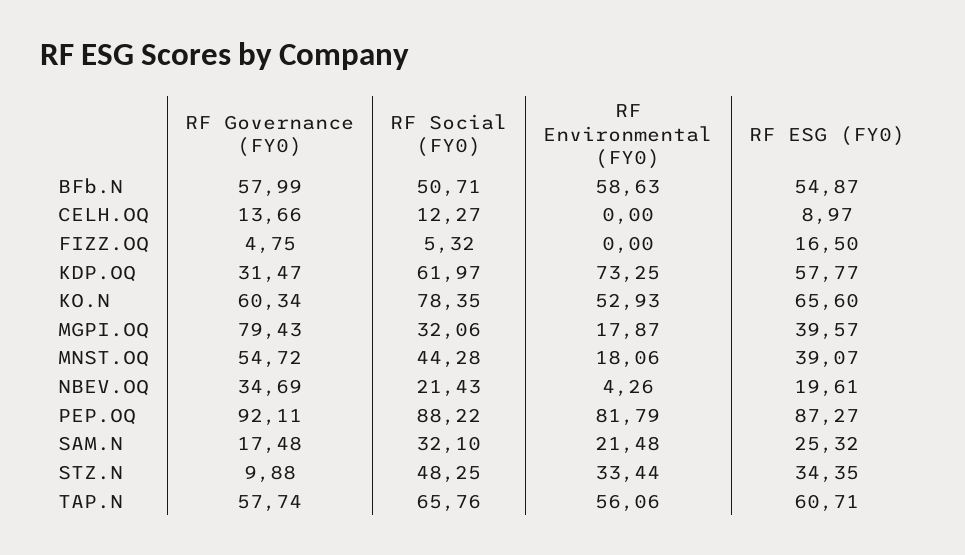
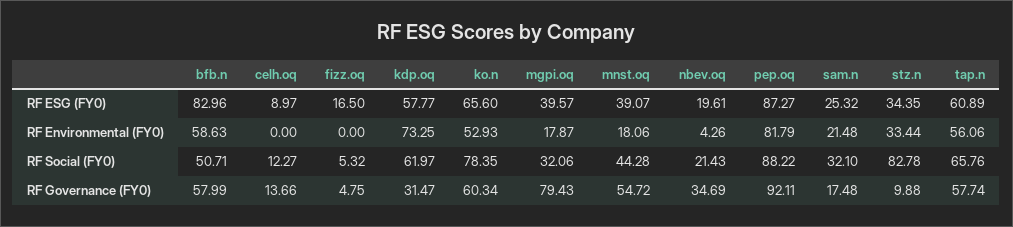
  {
    "RF Governance (FY0)": {
      "BFb.N": 57.99,
      "CELH.OQ": 13.66,
      "FIZZ.OQ": 4.75,
      "KDP.OQ": 31.47,
      "KO.N": 60.34,
      "MGPI.OQ": 79.43,
      "MNST.OQ": 54.72,
      "NBEV.OQ": 34.69,
      "PEP.OQ": 92.11,
      "SAM.N": 17.48,
      "STZ.N": 9.88,
      "TAP.N": 57.74
    },
    "RF Social (FY0)": {
      "BFb.N": 50.71,
      "CELH.OQ": 12.27,
      "FIZZ.OQ": 5.32,
      "KDP.OQ": 61.97,
      "KO.N": 78.35,
      "MGPI.OQ": 32.06,
      "MNST.OQ": 44.28,
      "NBEV.OQ": 21.43,
      "PEP.OQ": 88.22,
      "SAM.N": 32.1,
-     "STZ.N": 48.25,
+     "STZ.N": 82.78,
      "TAP.N": 65.76
    },
    "RF Environmental (FY0)": {
      "BFb.N": 58.63,
      "CELH.OQ": 0,
      "FIZZ.OQ": 0,
      "KDP.OQ": 73.25,
      "KO.N": 52.93,
      "MGPI.OQ": 17.87,
      "MNST.OQ": 18.06,
      "NBEV.OQ": 4.26,
      "PEP.OQ": 81.79,
      "SAM.N": 21.48,
      "STZ.N": 33.44,
      "TAP.N": 56.06
    },
    "RF ESG (FY0)": {
-     "BFb.N": 54.87,
+     "BFb.N": 82.96,
      "CELH.OQ": 8.97,
      "FIZZ.OQ": 16.5,
      "KDP.OQ": 57.77,
      "KO.N": 65.6,
      "MGPI.OQ": 39.57,
      "MNST.OQ": 39.07,
      "NBEV.OQ": 19.61,
      "PEP.OQ": 87.27,
      "SAM.N": 25.32,
      "STZ.N": 34.35,
-     "TAP.N": 60.71
+     "TAP.N": 60.89
    }
  }

